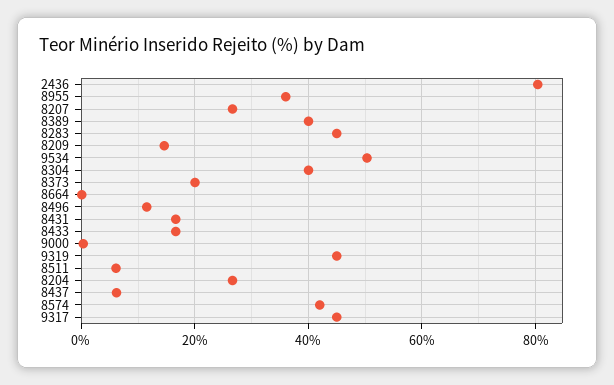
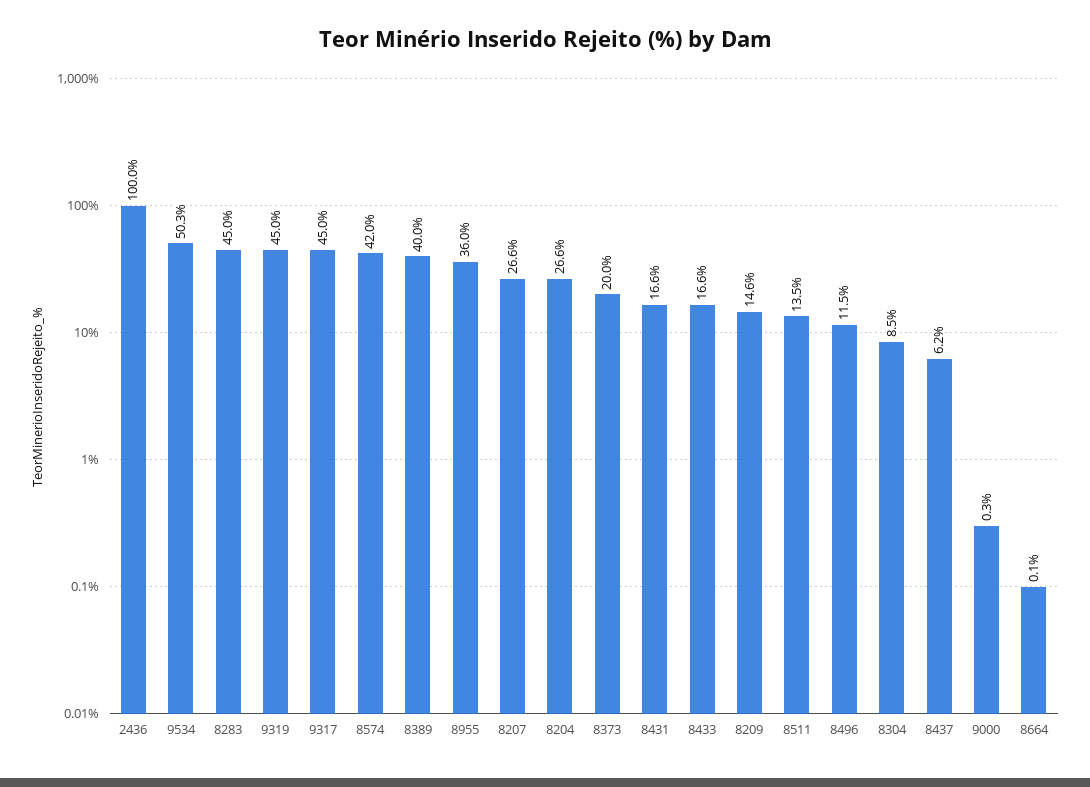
  {
-   "2436": 80,
+   "2436": 100,
    "8955": 36,
    "8207": 26.6,
    "8389": 40,
    "8283": 45,
    "8209": 14.6,
    "9534": 50.3,
-   "8304": 40,
+   "8304": 8.5,
    "8373": 20,
    "8664": 0.1,
    "8496": 11.5,
    "8431": 16.6,
    "8433": 16.6,
    "9000": 0.3,
    "9319": 45,
-   "8511": 6,
+   "8511": 13.5,
    "8204": 26.6,
    "8437": 6.2,
    "8574": 42,
    "9317": 45
  }

